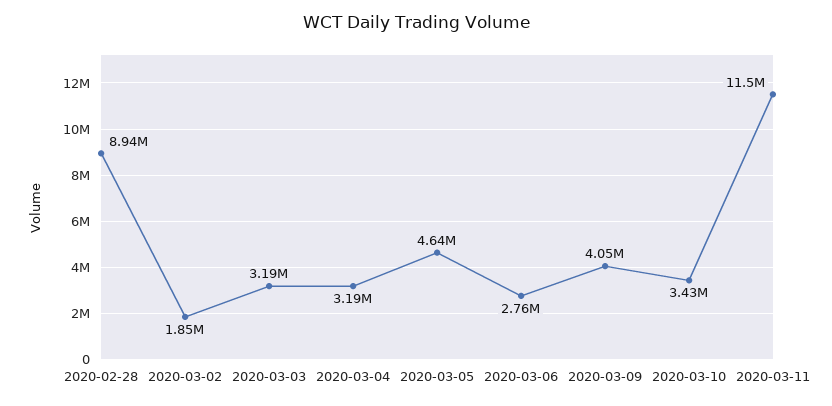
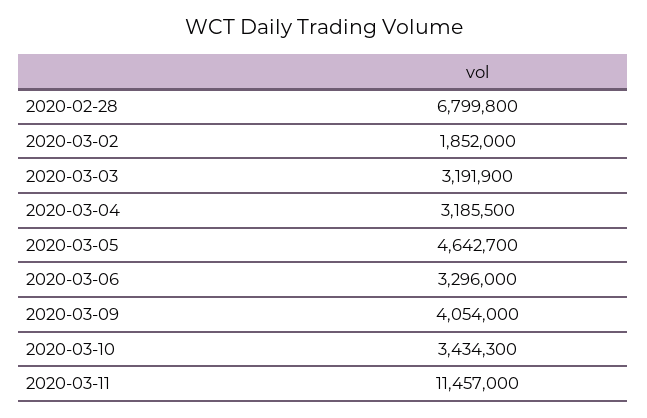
  {
-   "2020-02-28": 8940000,
+   "2020-02-28": 6799800,
    "2020-03-02": 1852000,
    "2020-03-03": 3191900,
    "2020-03-04": 3185500,
    "2020-03-05": 4642700,
-   "2020-03-06": 2760000,
+   "2020-03-06": 3296000,
    "2020-03-09": 4054000,
    "2020-03-10": 3434300,
    "2020-03-11": 11457000
  }

